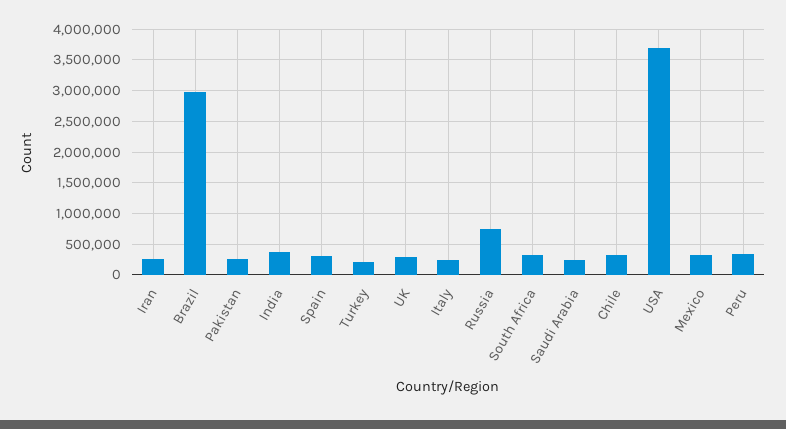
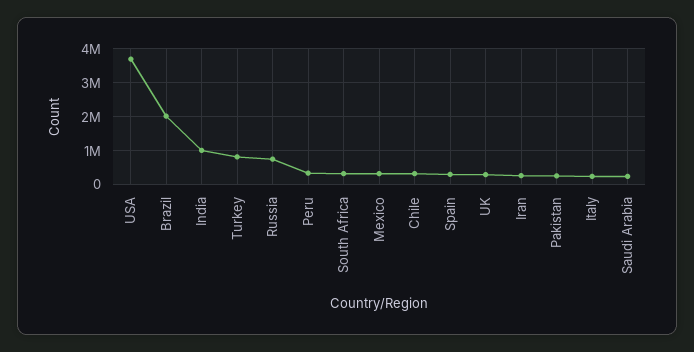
  {
    "Iran": 300000,
-   "Brazil": 3000000,
+   "Brazil": 2000000,
    "Pakistan": 300000,
-   "India": 400000,
+   "India": 1000000,
    "Spain": 300000,
-   "Turkey": 200000,
+   "Turkey": 800000,
    "UK": 300000,
    "Italy": 200000,
    "Russia": 800000,
    "South Africa": 300000,
    "Saudi Arabia": 200000,
    "Chile": 300000,
    "USA": 3700000,
    "Mexico": 300000,
    "Peru": 300000
  }

